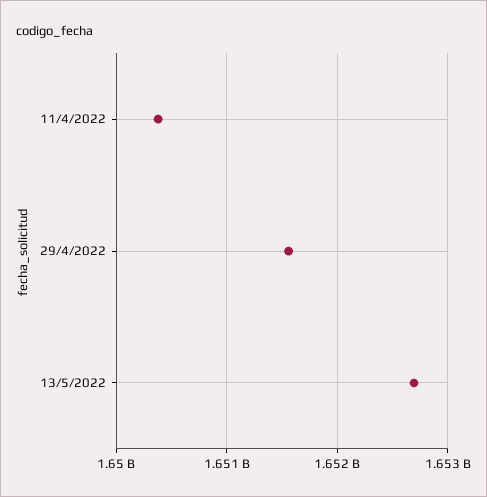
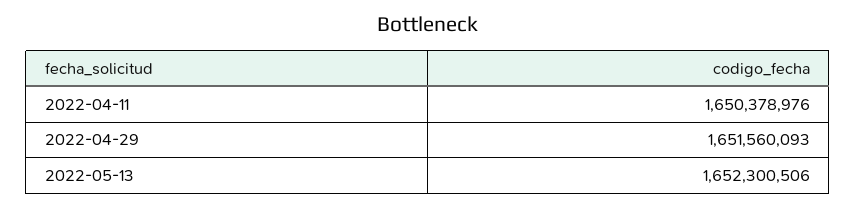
  {
    "11/4/2022": 1650378976,
    "29/4/2022": 1651560093,
-   "13/5/2022": 1652700000
+   "13/5/2022": 1652300506
  }

